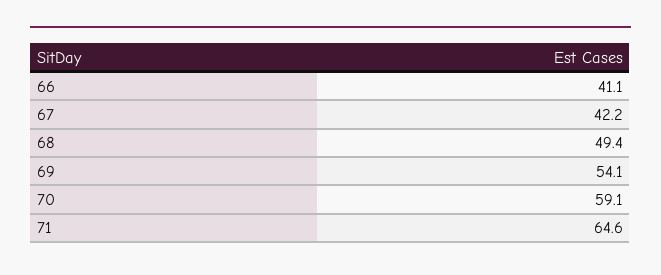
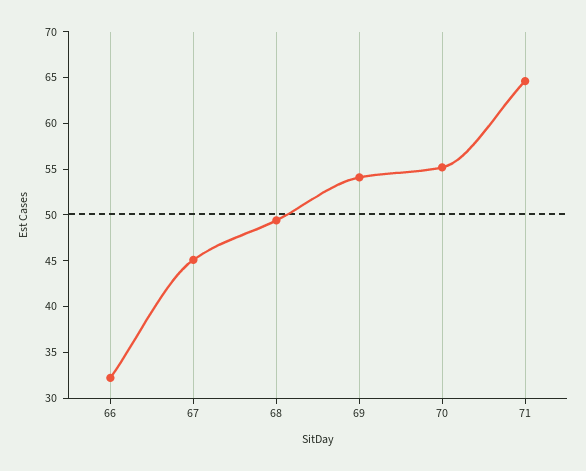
  {
-   "66": 41.1,
+   "66": 32,
-   "67": 42.2,
+   "67": 45,
    "68": 49.4,
    "69": 54.1,
-   "70": 59.1,
+   "70": 55,
    "71": 64.6
  }

